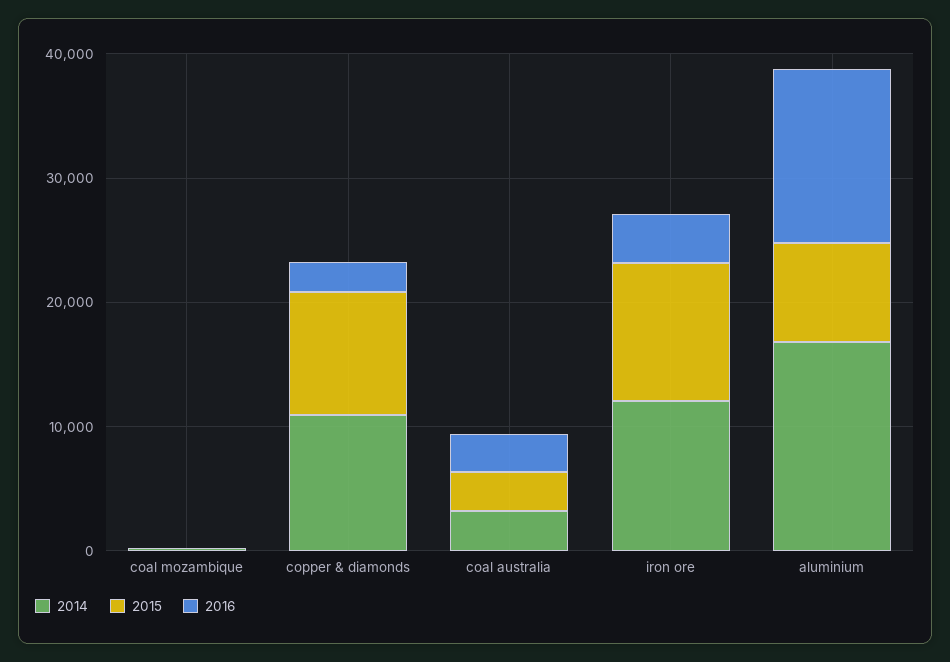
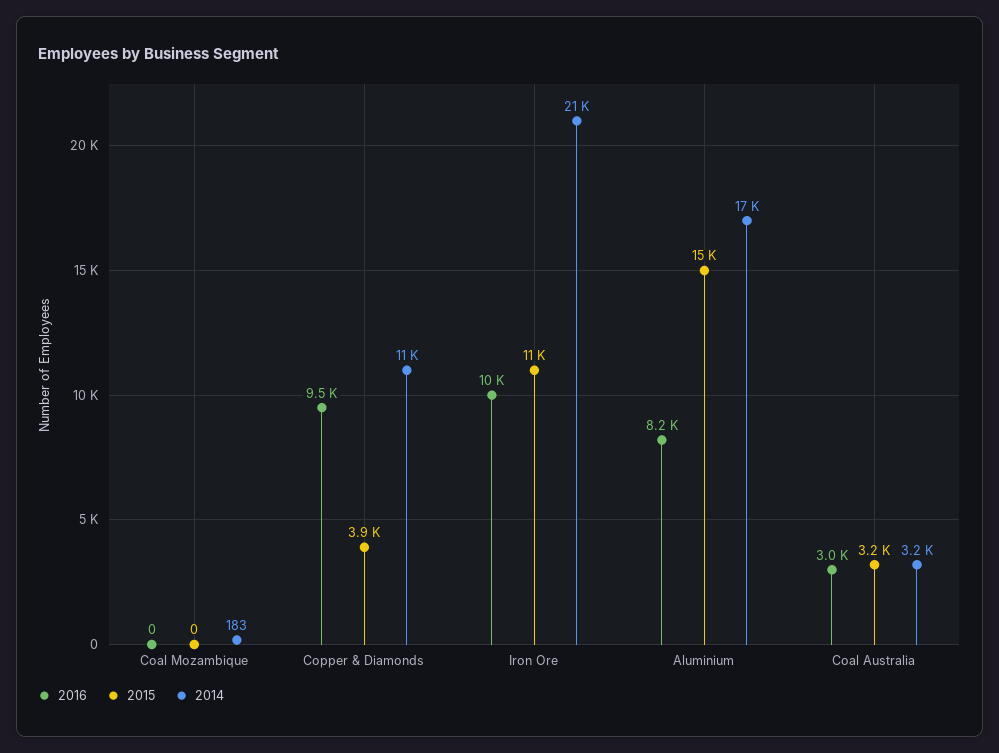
  {
    "2014": {
      "coal mozambique": 183,
      "copper & diamonds": 11000,
      "coal australia": 3200,
-     "iron ore": 12000,
+     "iron ore": 21000,
      "aluminium": 17000
    },
    "2015": {
      "coal mozambique": 0,
-     "copper & diamonds": 10000,
+     "copper & diamonds": 3900,
      "coal australia": 3200,
      "iron ore": 11000,
-     "aluminium": 8000
+     "aluminium": 15000
    },
    "2016": {
      "coal mozambique": 0,
-     "copper & diamonds": 2000,
+     "copper & diamonds": 9500,
      "coal australia": 3000,
-     "iron ore": 4000,
+     "iron ore": 10000,
-     "aluminium": 14000
+     "aluminium": 8200
    }
  }

